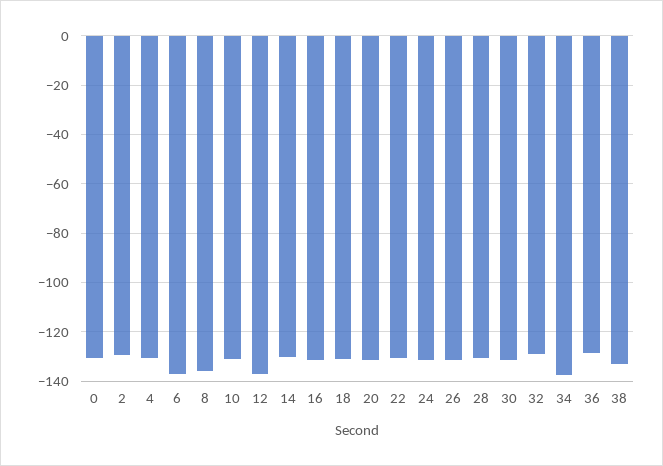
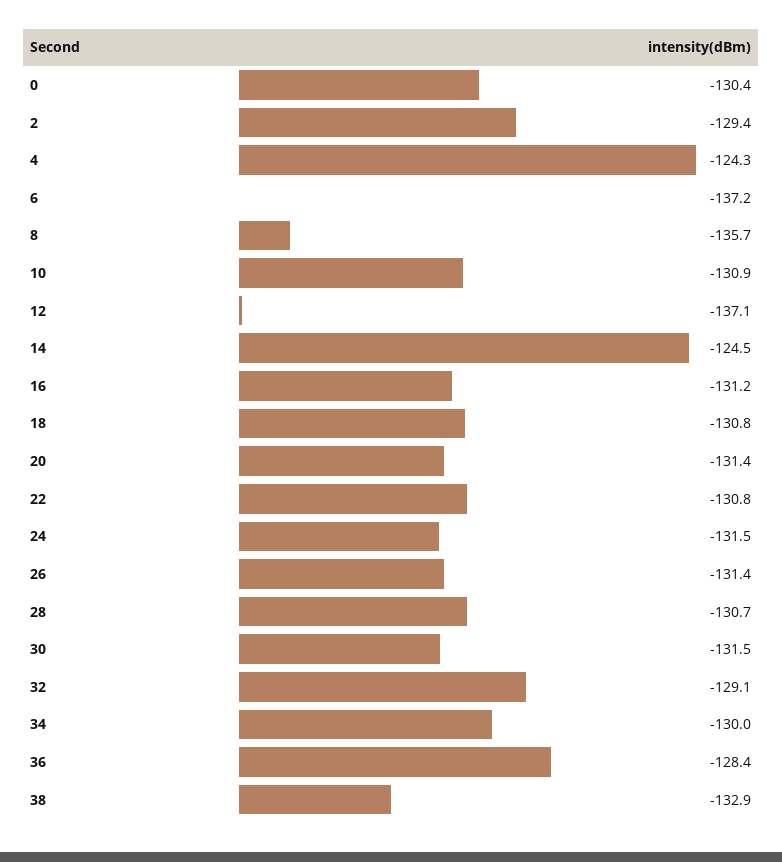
  {
    "0": -130.4,
    "2": -129.4,
-   "4": -130,
+   "4": -124.3,
    "6": -137.2,
    "8": -135.7,
    "10": -130.9,
    "12": -137.1,
-   "14": -130,
+   "14": -124.5,
    "16": -131.2,
    "18": -130.8,
    "20": -131.4,
    "22": -130.8,
    "24": -131.5,
    "26": -131.4,
    "28": -130.7,
    "30": -131.5,
    "32": -129.1,
-   "34": -137.5,
+   "34": -130,
    "36": -128.4,
    "38": -132.9
  }

